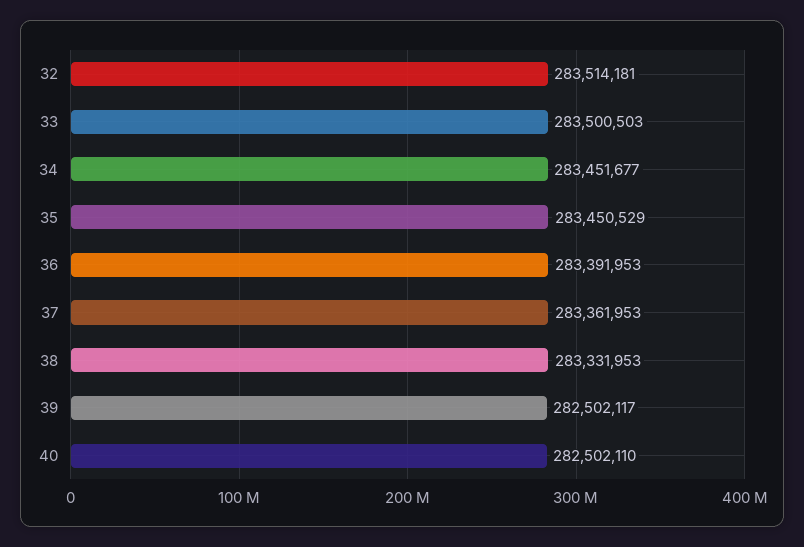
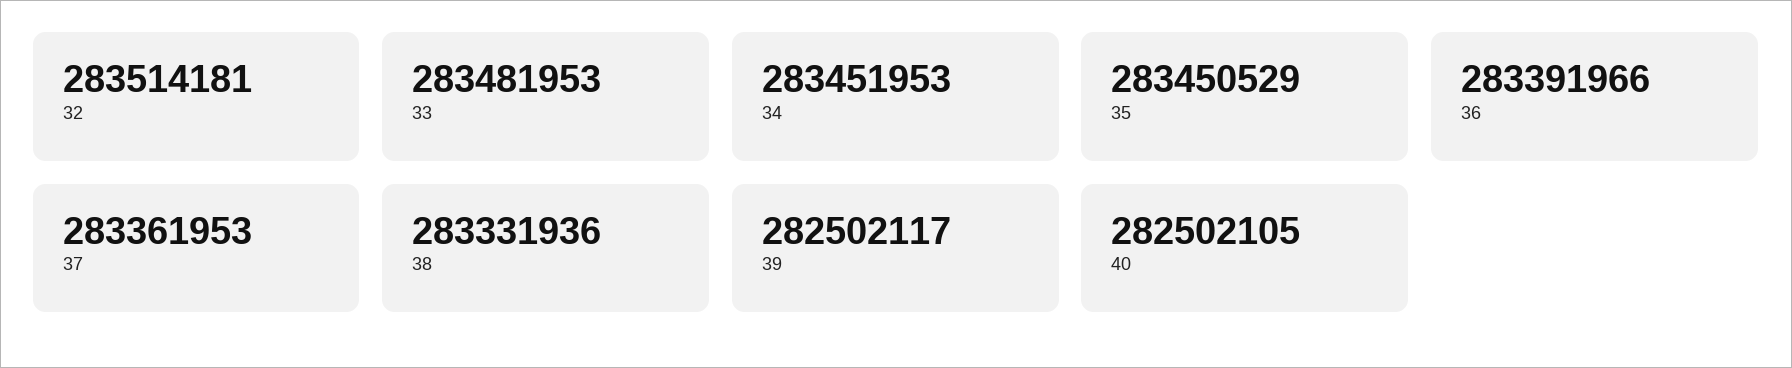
  {
    "32": 283514181,
-   "33": 283500503,
+   "33": 283481953,
-   "34": 283451677,
+   "34": 283451953,
    "35": 283450529,
-   "36": 283391953,
+   "36": 283391966,
    "37": 283361953,
-   "38": 283331953,
+   "38": 283331936,
    "39": 282502117,
-   "40": 282502110
+   "40": 282502105
  }

